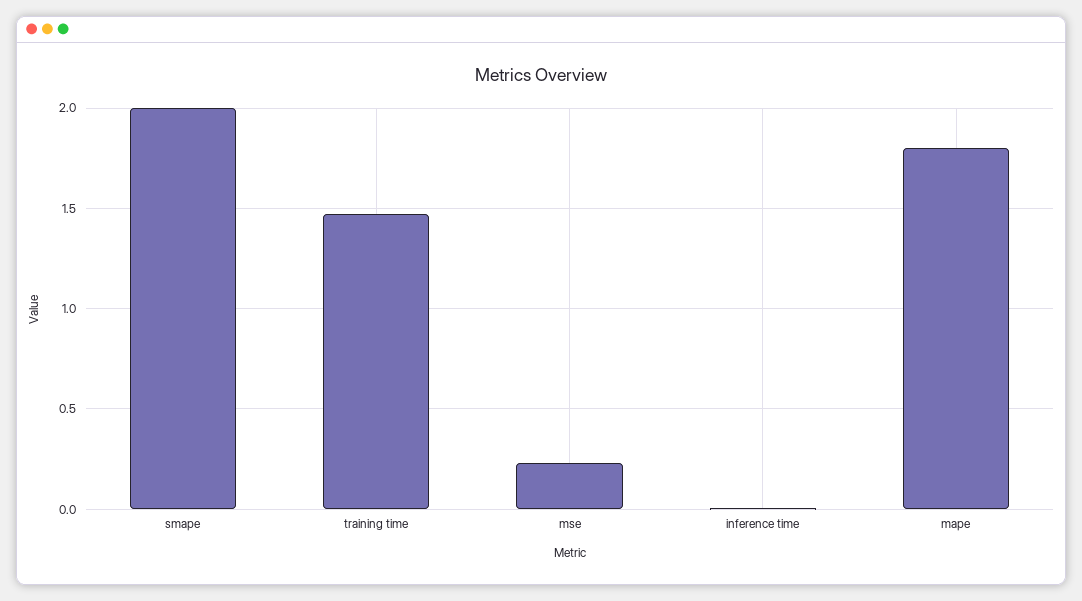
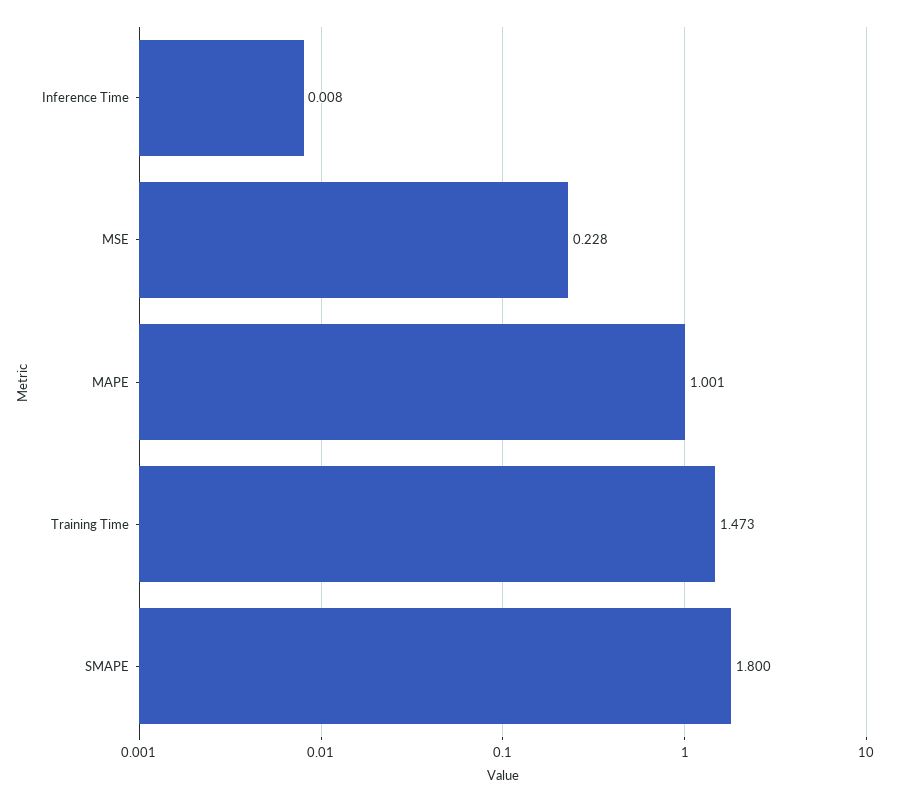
  {
-   "smape": 2,
+   "smape": 1.8,
    "training time": 1.473,
    "mse": 0.228,
    "inference time": 0.008,
-   "mape": 1.8
+   "mape": 1.001
  }

